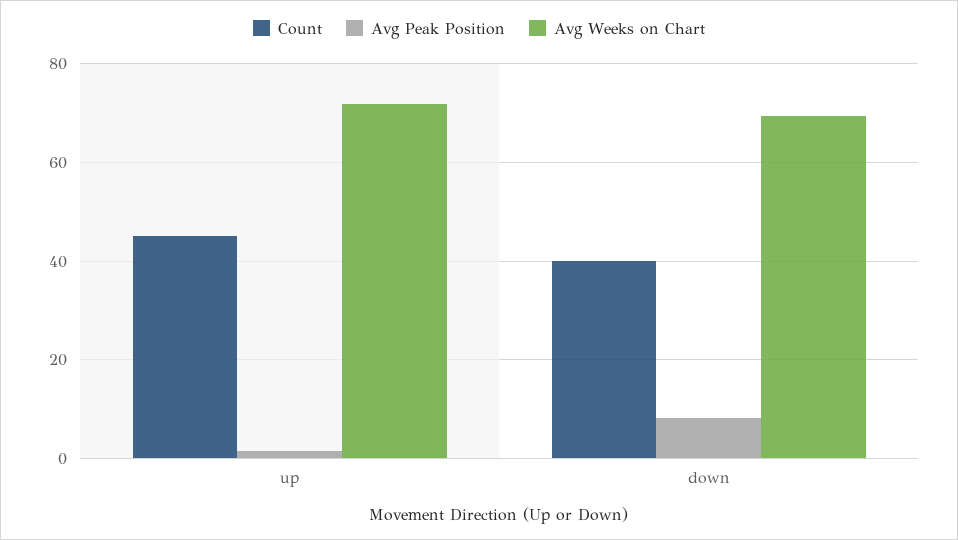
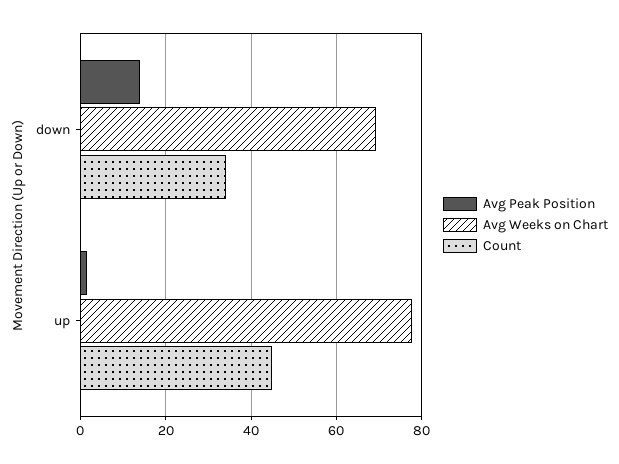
  {
    "Count": {
      "up": 46,
-     "down": 40
+     "down": 34
    },
    "Avg Peak Position": {
      "up": 2,
-     "down": 8
+     "down": 14
    },
    "Avg Weeks on Chart": {
-     "up": 72,
+     "up": 78,
      "down": 70
    }
  }

